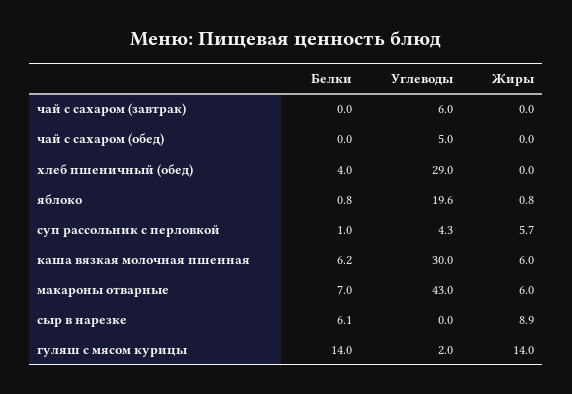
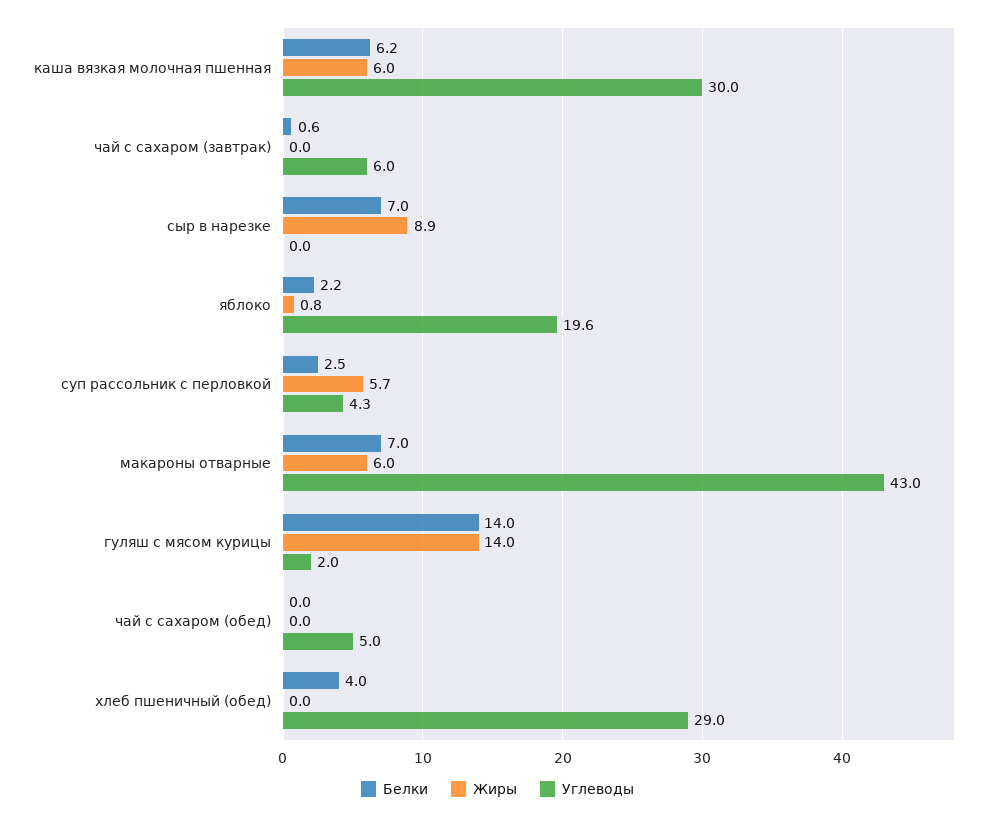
  {
    "Белки": {
-     "чай с сахаром (завтрак)": 0,
+     "чай с сахаром (завтрак)": 0.6,
      "чай с сахаром (обед)": 0,
      "хлеб пшеничный (обед)": 4,
-     "яблоко": 0.8,
+     "яблоко": 2.2,
-     "суп рассольник с перловкой": 1,
+     "суп рассольник с перловкой": 2.5,
      "каша вязкая молочная пшенная": 6.2,
      "макароны отварные": 7,
-     "сыр в нарезке": 6.1,
+     "сыр в нарезке": 7,
      "гуляш с мясом курицы": 14
    },
    "Углеводы": {
      "чай с сахаром (завтрак)": 6,
      "чай с сахаром (обед)": 5,
      "хлеб пшеничный (обед)": 29,
      "яблоко": 19.6,
      "суп рассольник с перловкой": 4.3,
      "каша вязкая молочная пшенная": 30,
      "макароны отварные": 43,
      "сыр в нарезке": 0,
      "гуляш с мясом курицы": 2
    },
    "Жиры": {
      "чай с сахаром (завтрак)": 0,
      "чай с сахаром (обед)": 0,
      "хлеб пшеничный (обед)": 0,
      "яблоко": 0.8,
      "суп рассольник с перловкой": 5.7,
      "каша вязкая молочная пшенная": 6,
      "макароны отварные": 6,
      "сыр в нарезке": 8.9,
      "гуляш с мясом курицы": 14
    }
  }

